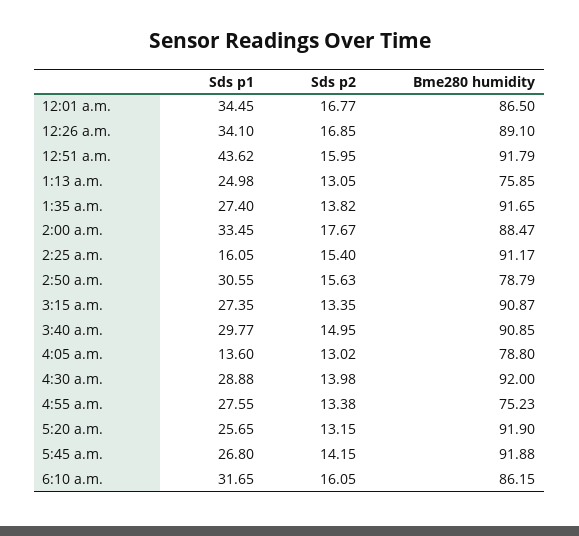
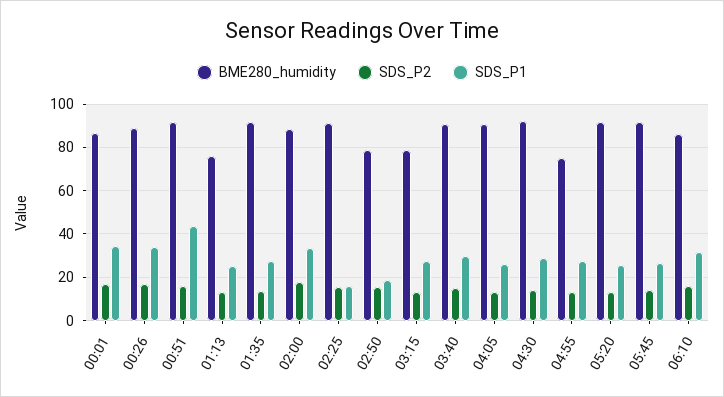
  {
    "Sds p1": {
      "12:01 a.m.": 34.45,
      "12:26 a.m.": 34.1,
      "12:51 a.m.": 43.62,
      "1:13 a.m.": 24.98,
      "1:35 a.m.": 27.4,
      "2:00 a.m.": 33.45,
      "2:25 a.m.": 16.05,
-     "2:50 a.m.": 30.55,
+     "2:50 a.m.": 20,
      "3:15 a.m.": 27.35,
      "3:40 a.m.": 29.77,
-     "4:05 a.m.": 13.6,
+     "4:05 a.m.": 25,
      "4:30 a.m.": 28.88,
      "4:55 a.m.": 27.55,
      "5:20 a.m.": 25.65,
      "5:45 a.m.": 26.8,
      "6:10 a.m.": 31.65
    },
    "Sds p2": {
      "12:01 a.m.": 16.77,
      "12:26 a.m.": 16.85,
      "12:51 a.m.": 15.95,
      "1:13 a.m.": 13.05,
      "1:35 a.m.": 13.82,
      "2:00 a.m.": 17.67,
      "2:25 a.m.": 15.4,
      "2:50 a.m.": 15.63,
      "3:15 a.m.": 13.35,
      "3:40 a.m.": 14.95,
      "4:05 a.m.": 13.02,
      "4:30 a.m.": 13.98,
      "4:55 a.m.": 13.38,
      "5:20 a.m.": 13.15,
      "5:45 a.m.": 14.15,
      "6:10 a.m.": 16.05
    },
    "Bme280 humidity": {
      "12:01 a.m.": 86.5,
      "12:26 a.m.": 89.1,
      "12:51 a.m.": 91.79,
      "1:13 a.m.": 75.85,
      "1:35 a.m.": 91.65,
      "2:00 a.m.": 88.47,
      "2:25 a.m.": 91.17,
      "2:50 a.m.": 78.79,
-     "3:15 a.m.": 90.87,
+     "3:15 a.m.": 80,
      "3:40 a.m.": 90.85,
-     "4:05 a.m.": 78.8,
+     "4:05 a.m.": 90,
      "4:30 a.m.": 92,
      "4:55 a.m.": 75.23,
      "5:20 a.m.": 91.9,
      "5:45 a.m.": 91.88,
      "6:10 a.m.": 86.15
    }
  }

